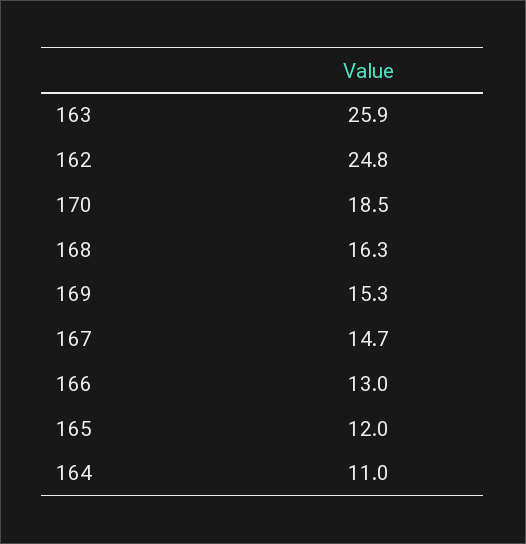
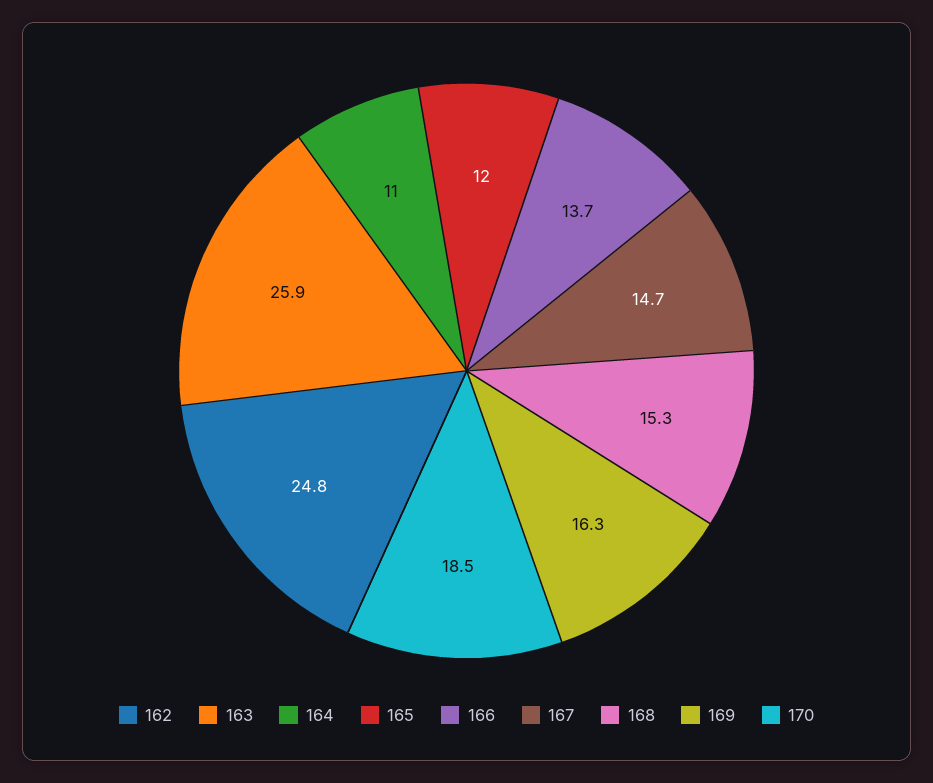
  {
    "163": 25.9,
    "162": 24.8,
    "170": 18.5,
-   "168": 16.3,
+   "168": 15.3,
-   "169": 15.3,
+   "169": 16.3,
    "167": 14.7,
-   "166": 13,
+   "166": 13.7,
    "165": 12,
    "164": 11
  }

